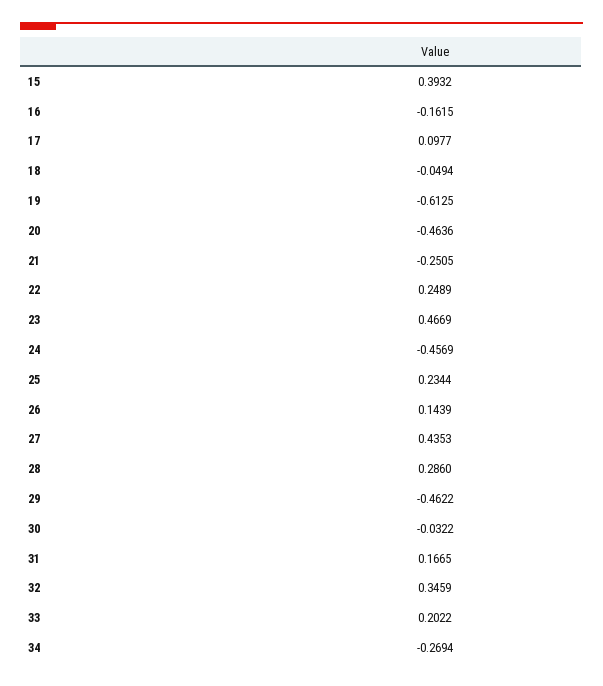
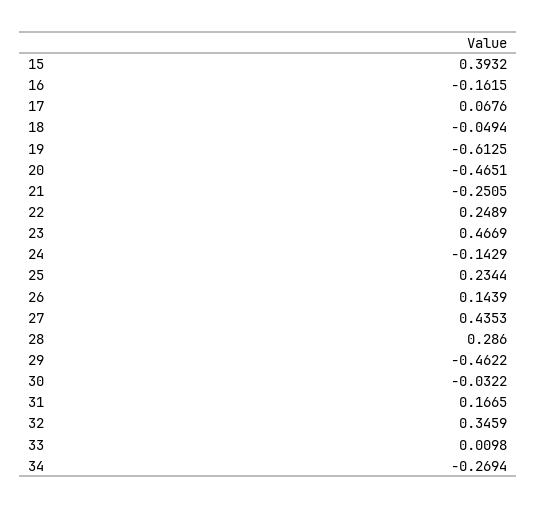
  {
    "15": 0.3932,
    "16": -0.1615,
-   "17": 0.0977,
+   "17": 0.0676,
    "18": -0.0494,
    "19": -0.6125,
-   "20": -0.4636,
+   "20": -0.4651,
    "21": -0.2505,
    "22": 0.2489,
    "23": 0.4669,
-   "24": -0.4569,
+   "24": -0.1429,
    "25": 0.2344,
    "26": 0.1439,
    "27": 0.4353,
    "28": 0.286,
    "29": -0.4622,
    "30": -0.0322,
    "31": 0.1665,
    "32": 0.3459,
-   "33": 0.2022,
+   "33": 0.0098,
    "34": -0.2694
  }

